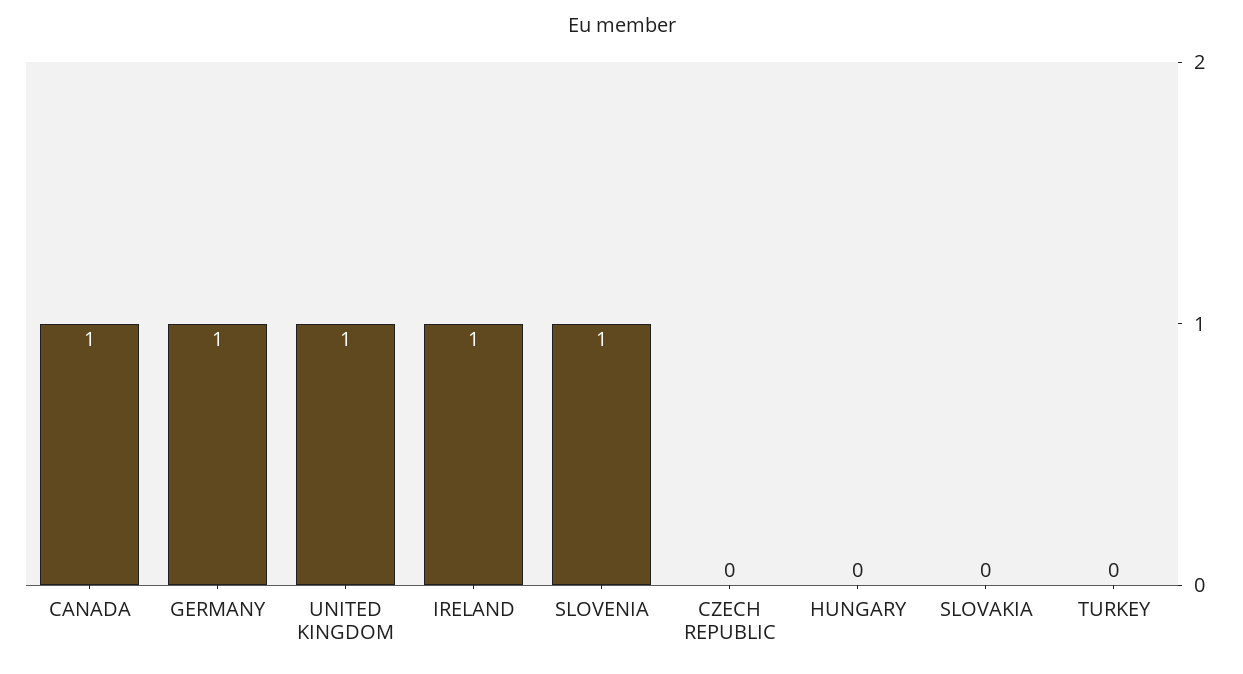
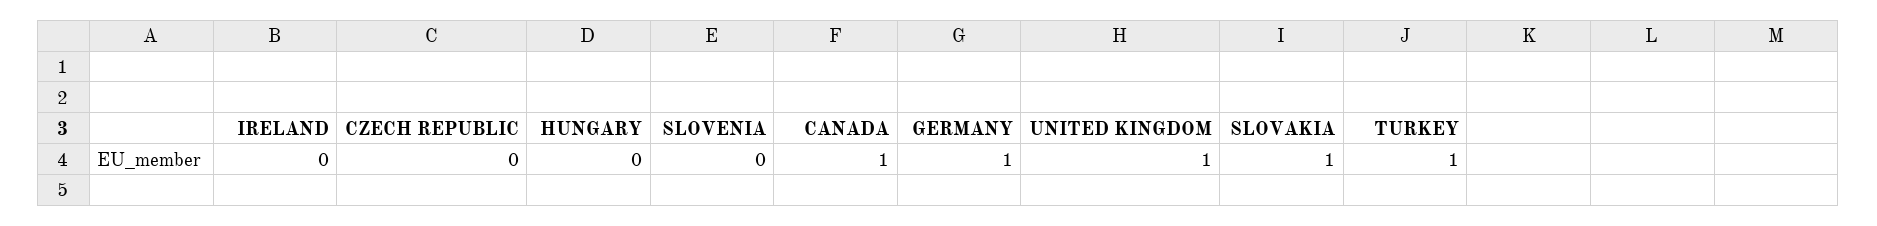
  {
    "CANADA": 1,
    "GERMANY": 1,
    "UNITED KINGDOM": 1,
-   "IRELAND": 1,
+   "IRELAND": 0,
-   "SLOVENIA": 1,
+   "SLOVENIA": 0,
    "CZECH REPUBLIC": 0,
    "HUNGARY": 0,
-   "SLOVAKIA": 0,
+   "SLOVAKIA": 1,
-   "TURKEY": 0
+   "TURKEY": 1
  }

